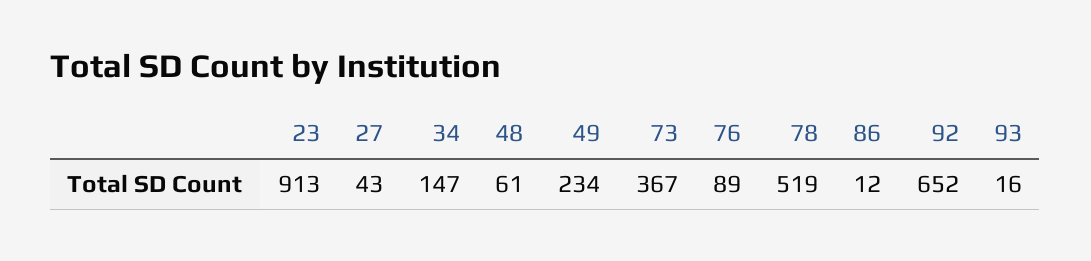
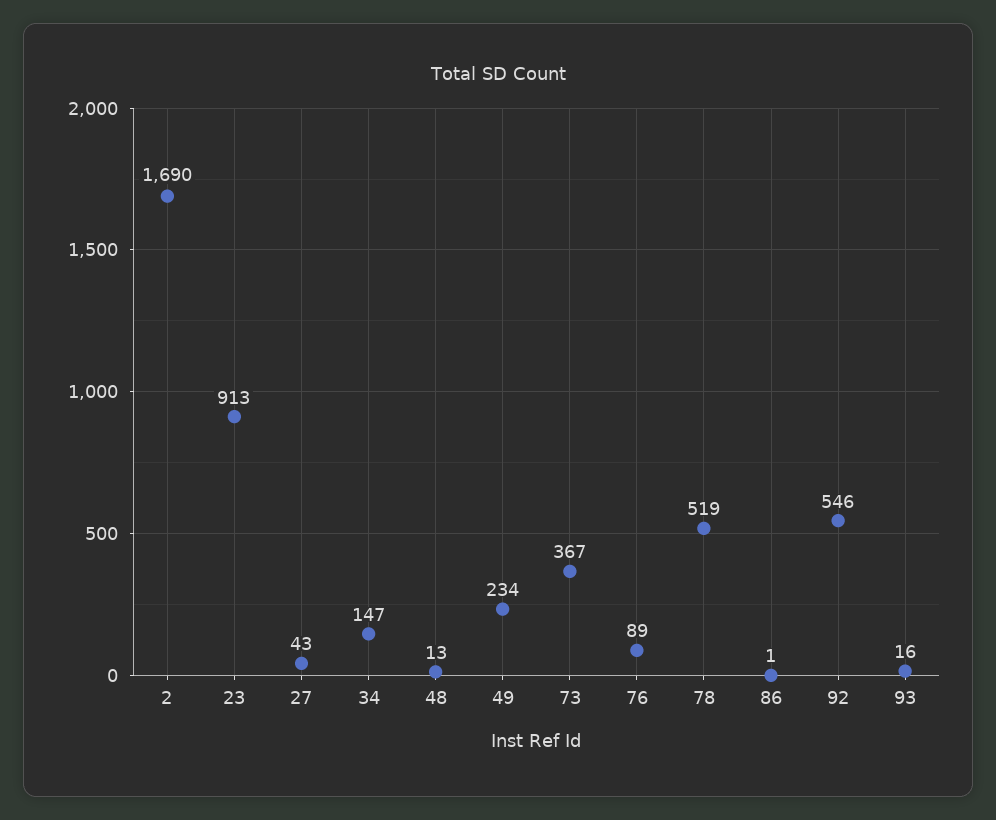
  {
    "23": 913,
    "27": 43,
    "34": 147,
-   "48": 61,
+   "48": 13,
    "49": 234,
    "73": 367,
    "76": 89,
    "78": 519,
-   "86": 12,
+   "86": 1,
-   "92": 652,
+   "92": 546,
-   "93": 16
+   "93": 16,
+   "2": 1690
  }

